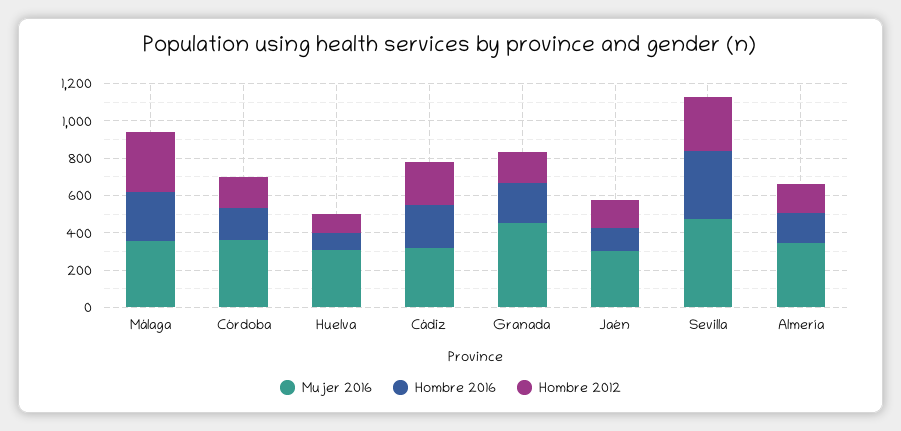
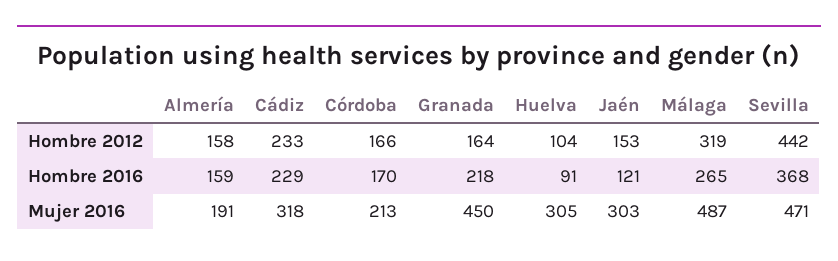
  {
    "Mujer 2016": {
-     "Málaga": 350,
+     "Málaga": 487,
-     "Córdoba": 350,
+     "Córdoba": 213,
      "Huelva": 305,
      "Cádiz": 318,
      "Granada": 450,
      "Jaén": 303,
      "Sevilla": 471,
-     "Almería": 350
+     "Almería": 191
    },
    "Hombre 2016": {
      "Málaga": 265,
      "Córdoba": 170,
      "Huelva": 91,
      "Cádiz": 229,
      "Granada": 218,
      "Jaén": 121,
      "Sevilla": 368,
      "Almería": 159
    },
    "Hombre 2012": {
      "Málaga": 319,
      "Córdoba": 166,
      "Huelva": 104,
      "Cádiz": 233,
      "Granada": 164,
      "Jaén": 153,
-     "Sevilla": 300,
+     "Sevilla": 442,
      "Almería": 158
    }
  }

